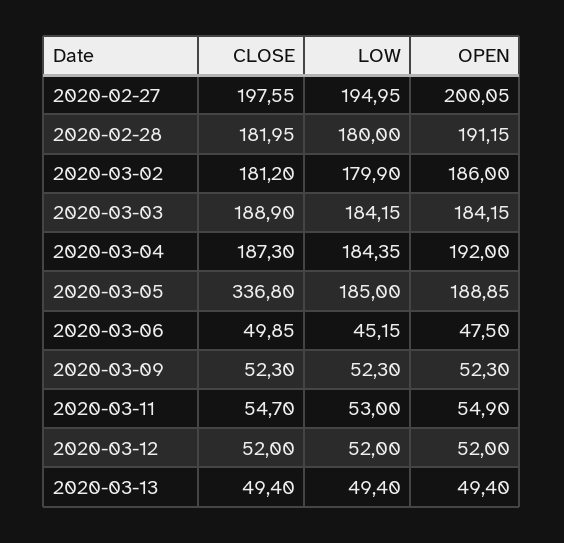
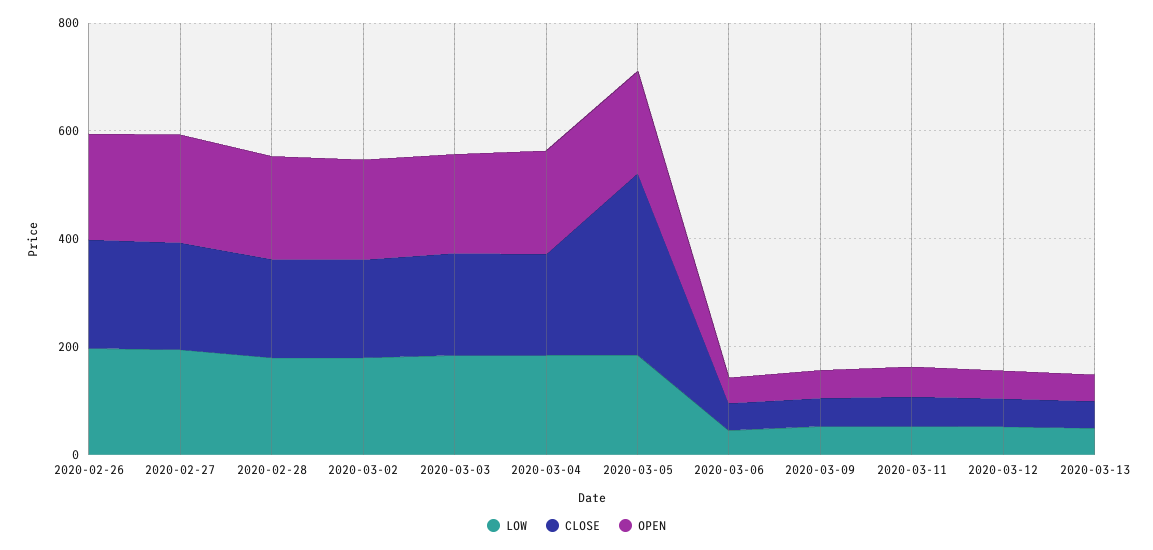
  {
    "CLOSE": {
      "2020-02-27": 197.55,
      "2020-02-28": 181.95,
      "2020-03-02": 181.2,
      "2020-03-03": 188.9,
      "2020-03-04": 187.3,
      "2020-03-05": 336.8,
      "2020-03-06": 49.85,
      "2020-03-09": 52.3,
      "2020-03-11": 54.7,
      "2020-03-12": 52,
-     "2020-03-13": 49.4
+     "2020-03-13": 49.4,
+     "2020-02-26": 200
    },
    "LOW": {
      "2020-02-27": 194.95,
      "2020-02-28": 180,
      "2020-03-02": 179.9,
      "2020-03-03": 184.15,
      "2020-03-04": 184.35,
      "2020-03-05": 185,
      "2020-03-06": 45.15,
      "2020-03-09": 52.3,
      "2020-03-11": 53,
      "2020-03-12": 52,
-     "2020-03-13": 49.4
+     "2020-03-13": 49.4,
+     "2020-02-26": 200
    },
    "OPEN": {
      "2020-02-27": 200.05,
      "2020-02-28": 191.15,
      "2020-03-02": 186,
      "2020-03-03": 184.15,
      "2020-03-04": 192,
      "2020-03-05": 188.85,
      "2020-03-06": 47.5,
      "2020-03-09": 52.3,
      "2020-03-11": 54.9,
      "2020-03-12": 52,
-     "2020-03-13": 49.4
+     "2020-03-13": 49.4,
+     "2020-02-26": 200
    }
  }

